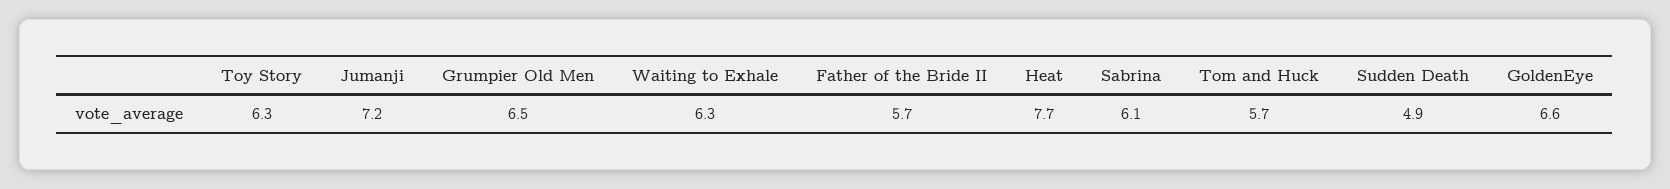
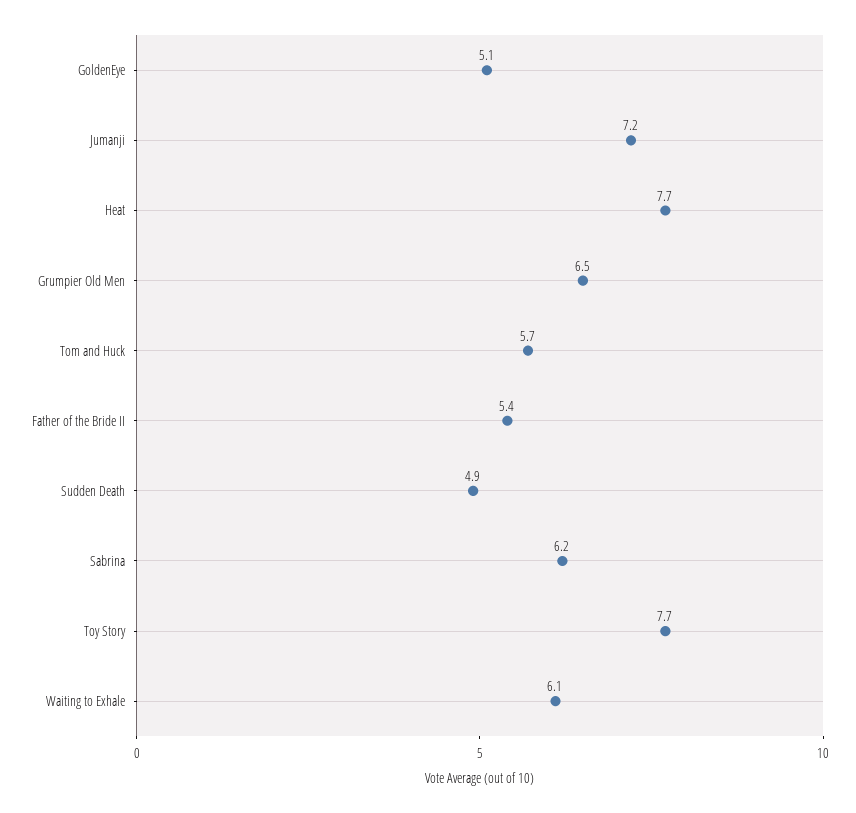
  {
-   "Toy Story": 6.3,
+   "Toy Story": 7.7,
    "Jumanji": 7.2,
    "Grumpier Old Men": 6.5,
-   "Waiting to Exhale": 6.3,
+   "Waiting to Exhale": 6.1,
-   "Father of the Bride II": 5.7,
+   "Father of the Bride II": 5.4,
    "Heat": 7.7,
-   "Sabrina": 6.1,
+   "Sabrina": 6.2,
    "Tom and Huck": 5.7,
    "Sudden Death": 4.9,
-   "GoldenEye": 6.6
+   "GoldenEye": 5.1
  }

